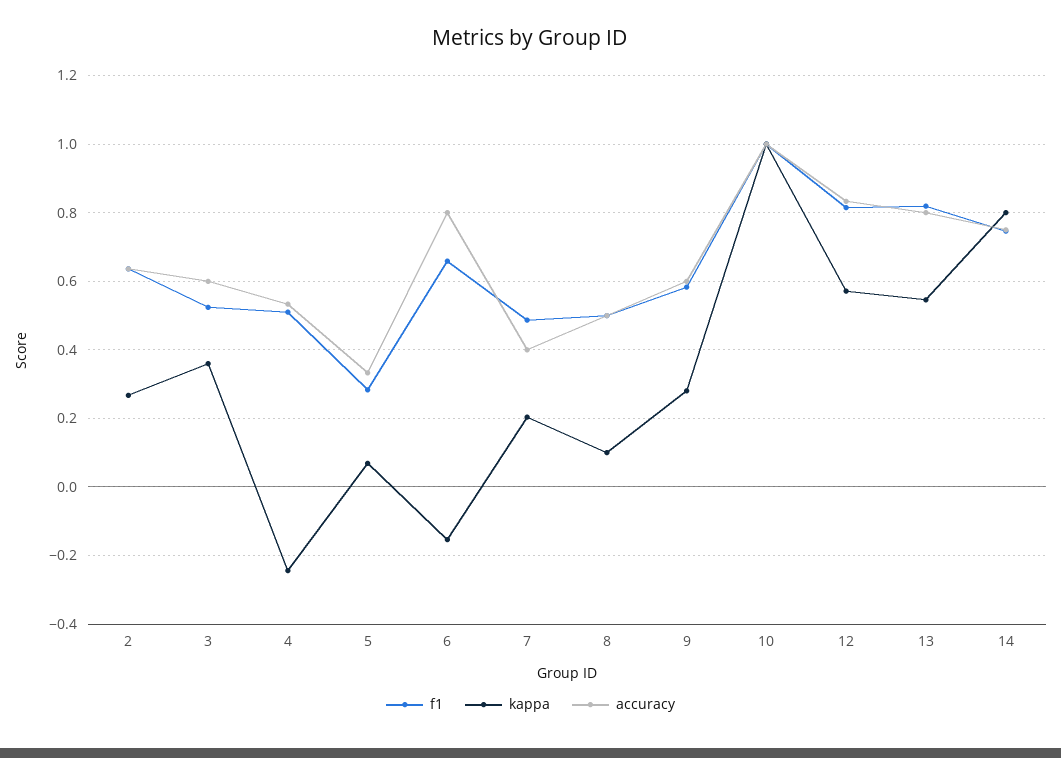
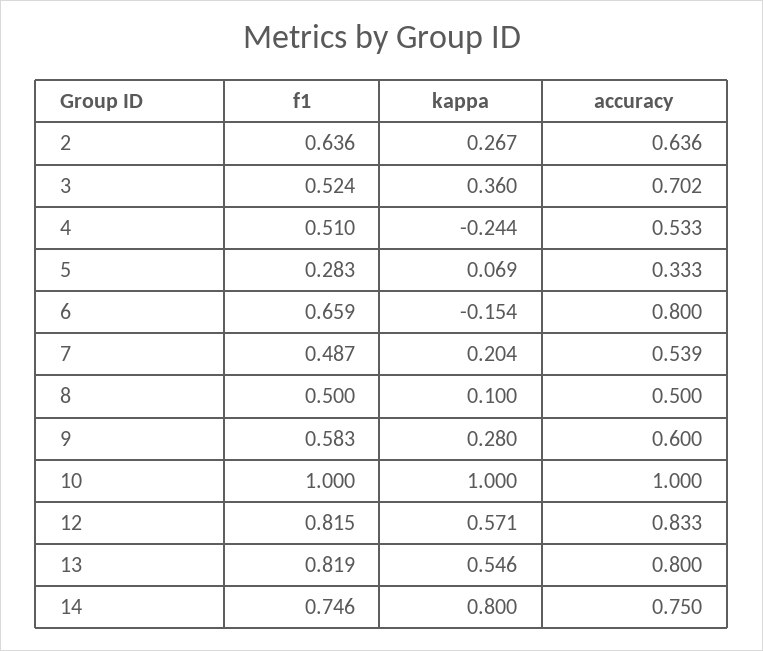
  {
    "f1": {
      "2": 0.636,
      "3": 0.524,
      "4": 0.51,
      "5": 0.283,
      "6": 0.659,
      "7": 0.487,
      "8": 0.5,
      "9": 0.583,
      "10": 1,
      "12": 0.815,
      "13": 0.819,
      "14": 0.746
    },
    "kappa": {
      "2": 0.267,
      "3": 0.36,
      "4": -0.244,
      "5": 0.069,
      "6": -0.154,
      "7": 0.204,
      "8": 0.1,
      "9": 0.28,
      "10": 1,
      "12": 0.571,
      "13": 0.546,
      "14": 0.8
    },
    "accuracy": {
      "2": 0.636,
-     "3": 0.6,
+     "3": 0.702,
      "4": 0.533,
      "5": 0.333,
      "6": 0.8,
-     "7": 0.4,
+     "7": 0.539,
      "8": 0.5,
      "9": 0.6,
      "10": 1,
      "12": 0.833,
      "13": 0.8,
      "14": 0.75
    }
  }

